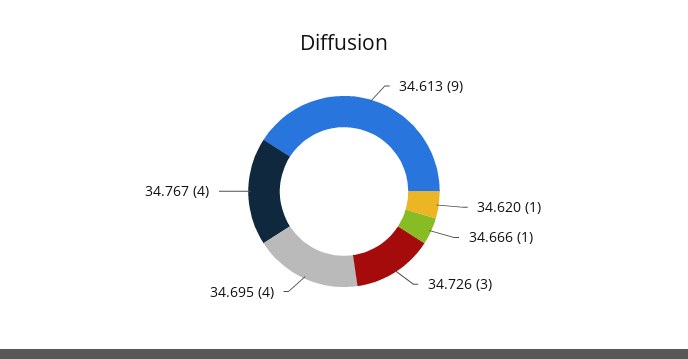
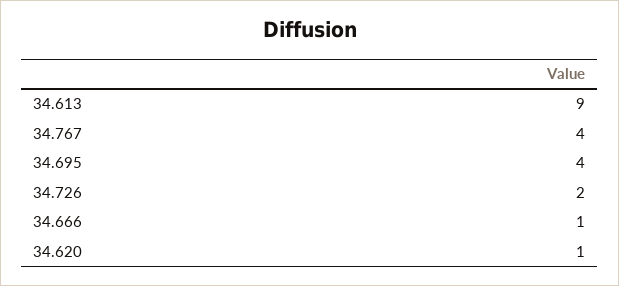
  {
    "34.613": 9,
    "34.620": 1,
    "34.666": 1,
-   "34.726": 3,
+   "34.726": 2,
    "34.695": 4,
    "34.767": 4
  }

